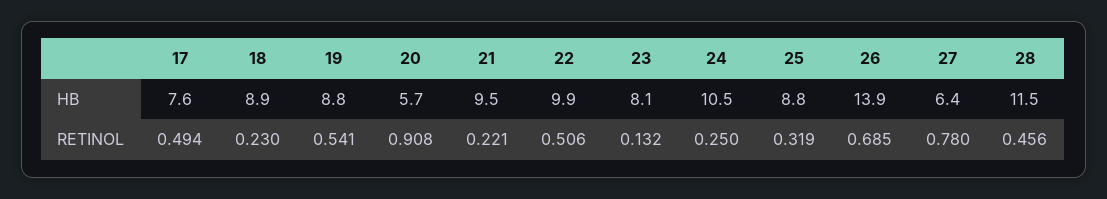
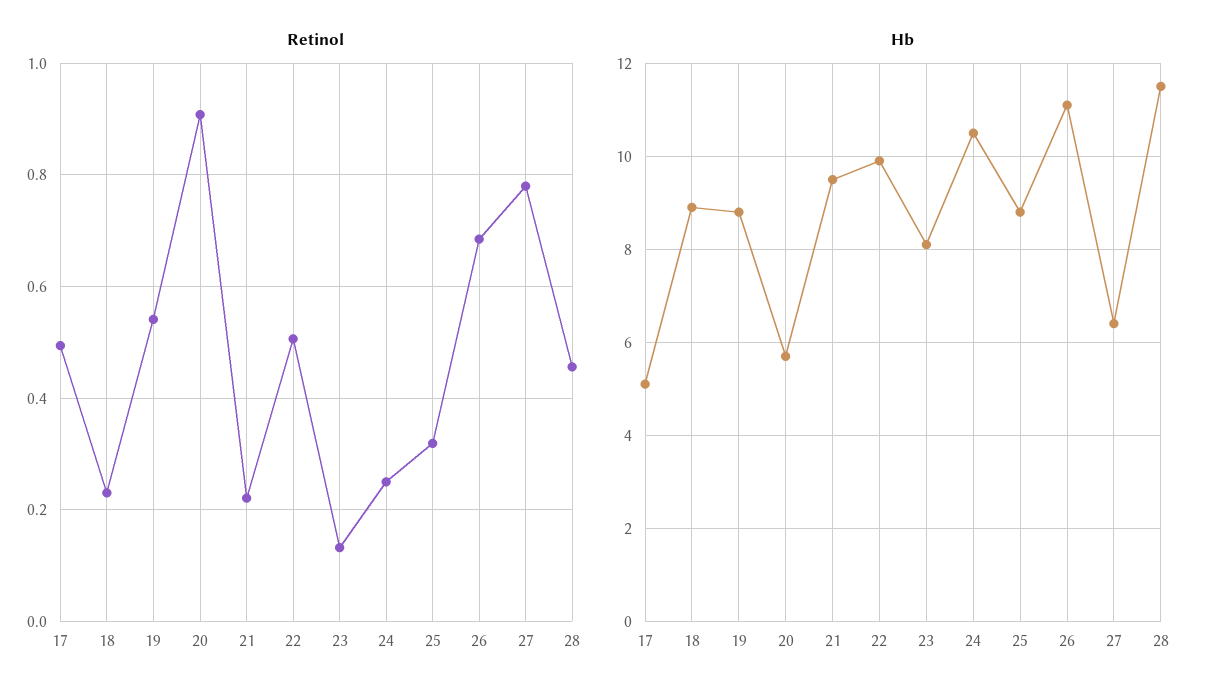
  {
    "HB": {
-     "17": 7.6,
+     "17": 5,
      "18": 8.9,
      "19": 8.8,
      "20": 5.7,
      "21": 9.5,
      "22": 9.9,
      "23": 8.1,
      "24": 10.5,
      "25": 8.8,
-     "26": 13.9,
+     "26": 11,
      "27": 6.4,
      "28": 11.5
    },
    "RETINOL": {
      "17": 0.494,
      "18": 0.23,
      "19": 0.541,
      "20": 0.908,
      "21": 0.221,
      "22": 0.506,
      "23": 0.132,
      "24": 0.25,
      "25": 0.319,
      "26": 0.685,
      "27": 0.78,
      "28": 0.456
    }
  }

